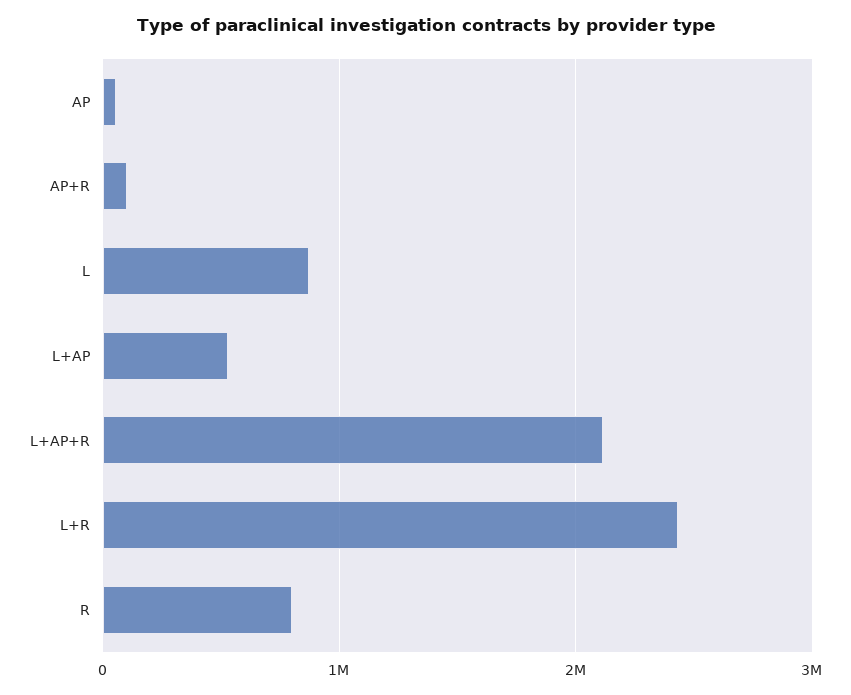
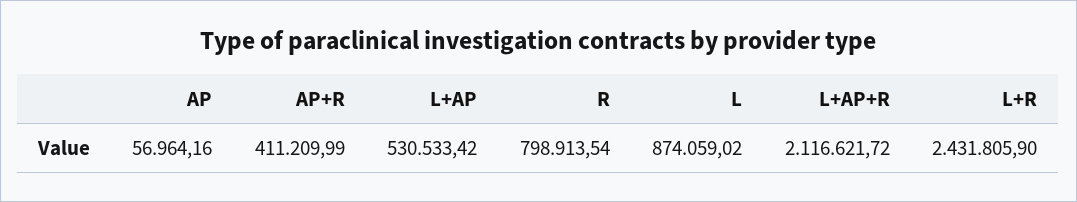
  {
    "AP": 56964.16,
-   "AP+R": 100000,
+   "AP+R": 411209.99,
    "L": 874059.02,
    "L+AP": 530533.42,
    "L+AP+R": 2116621.72,
    "L+R": 2431805.9,
    "R": 798913.54
  }

